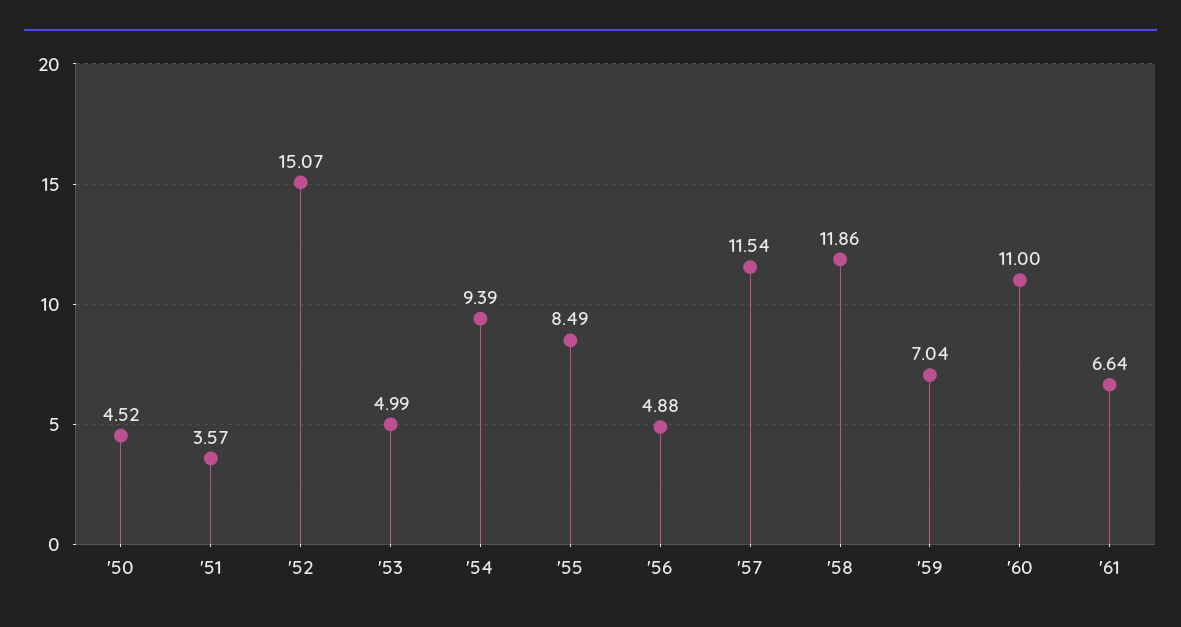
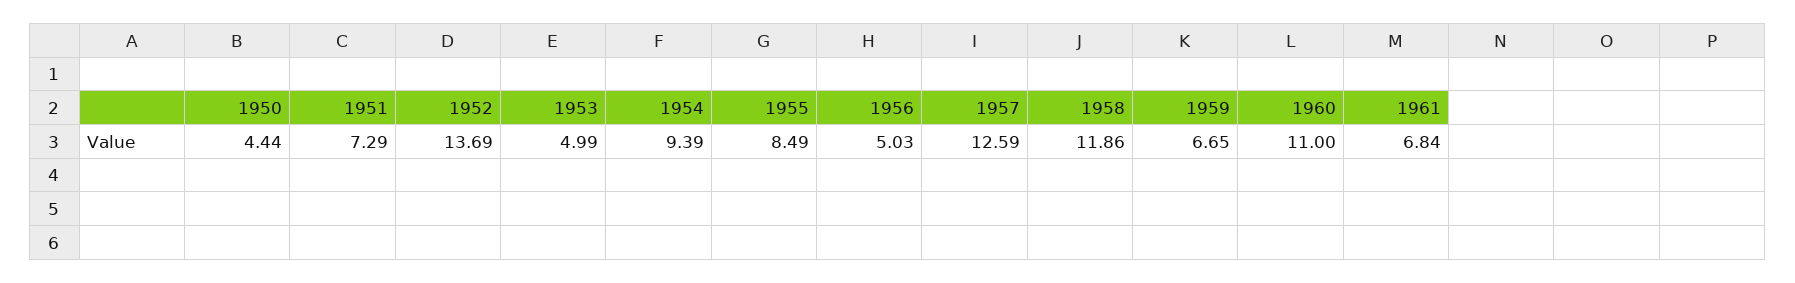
  {
-   "'50": 4.52,
+   "'50": 4.44,
-   "'51": 3.57,
+   "'51": 7.29,
-   "'52": 15.07,
+   "'52": 13.69,
    "'53": 4.99,
    "'54": 9.39,
    "'55": 8.49,
-   "'56": 4.88,
+   "'56": 5.03,
-   "'57": 11.54,
+   "'57": 12.59,
    "'58": 11.86,
-   "'59": 7.04,
+   "'59": 6.65,
    "'60": 11,
-   "'61": 6.64
+   "'61": 6.84
  }

